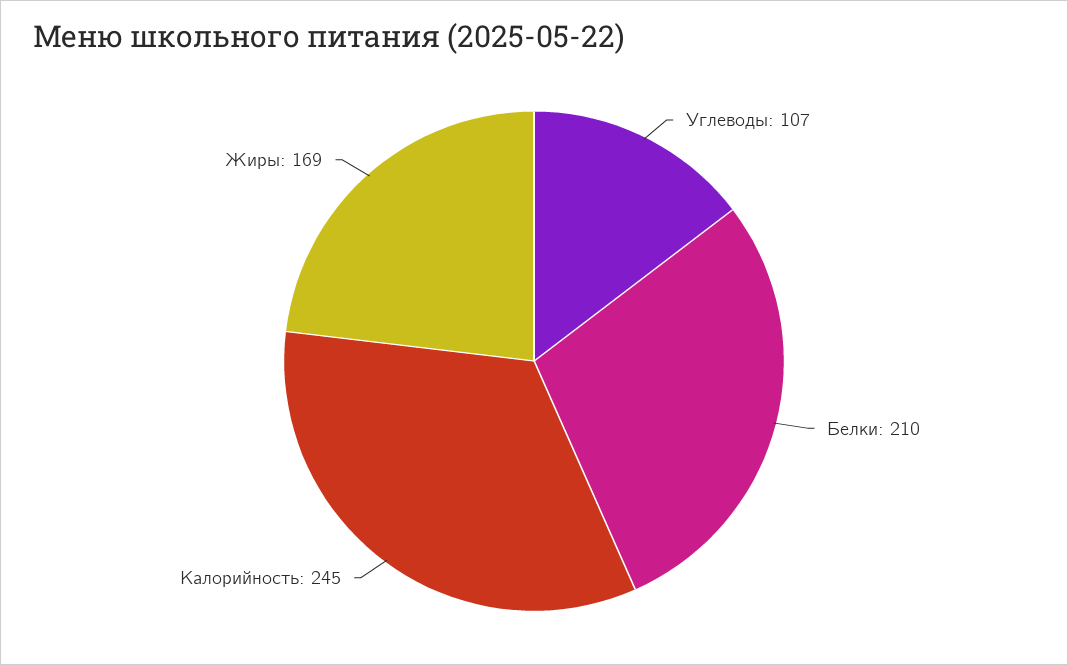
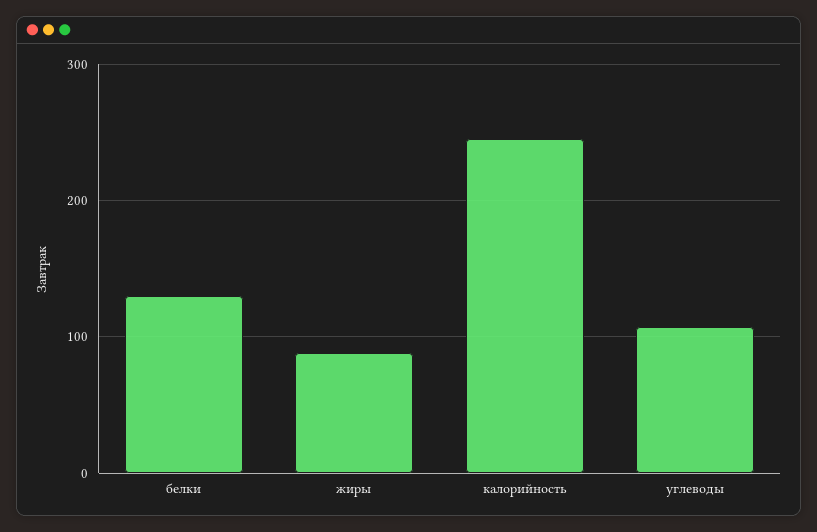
  {
    "Углеводы": 107,
-   "Белки": 210,
+   "Белки": 130,
    "Калорийность": 245,
-   "Жиры": 169
+   "Жиры": 90
  }

